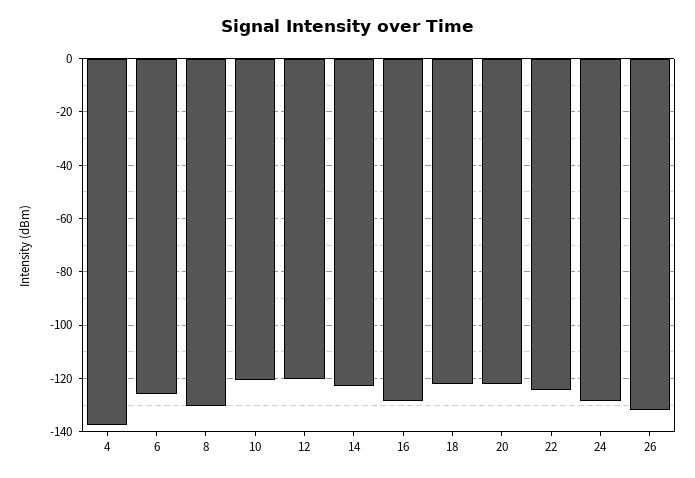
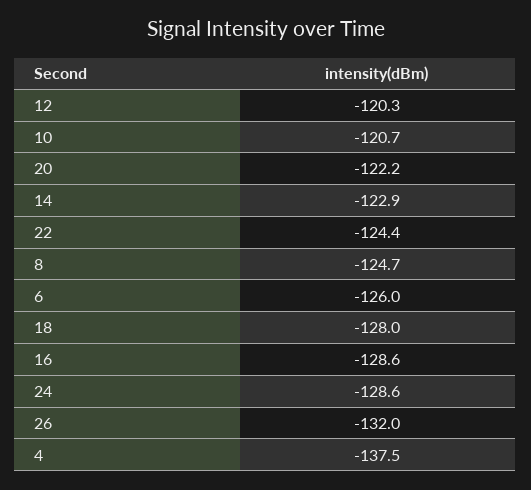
  {
    "4": -137.5,
    "6": -126,
-   "8": -130,
+   "8": -124.7,
    "10": -120.7,
    "12": -120.3,
    "14": -122.9,
    "16": -128.6,
-   "18": -122.5,
+   "18": -128,
    "20": -122.2,
    "22": -124.4,
    "24": -128.6,
    "26": -132
  }

